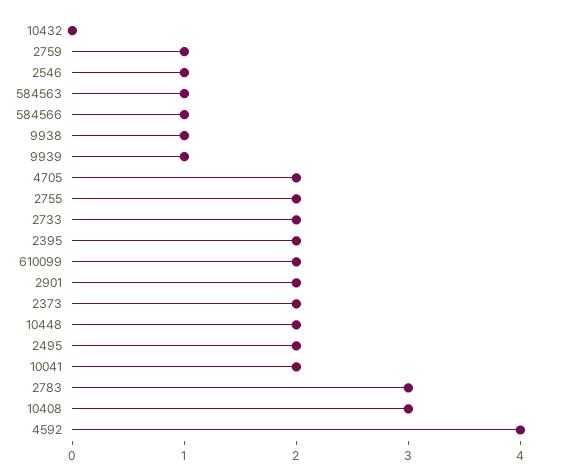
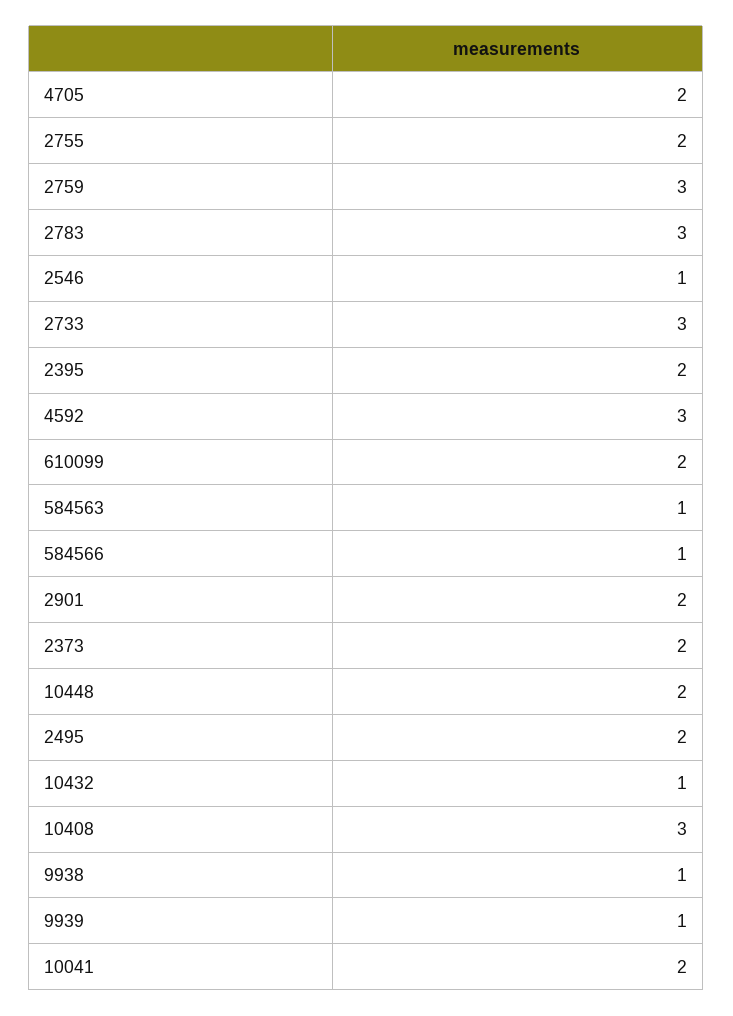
  {
-   "10432": 0,
+   "10432": 1,
-   "2759": 1,
+   "2759": 3,
    "2546": 1,
    "584563": 1,
    "584566": 1,
    "9938": 1,
    "9939": 1,
    "4705": 2,
    "2755": 2,
-   "2733": 2,
+   "2733": 3,
    "2395": 2,
    "610099": 2,
    "2901": 2,
    "2373": 2,
    "10448": 2,
    "2495": 2,
    "10041": 2,
    "2783": 3,
    "10408": 3,
-   "4592": 4
+   "4592": 3
  }

